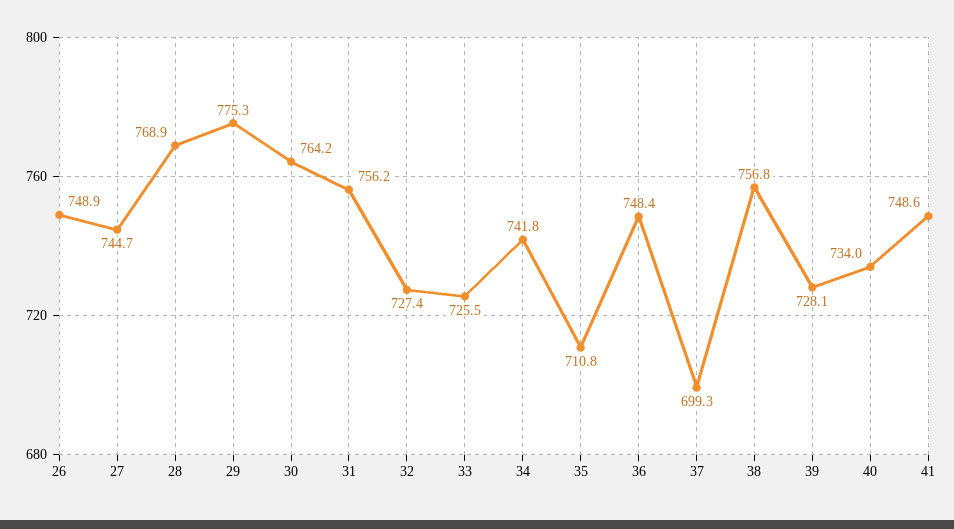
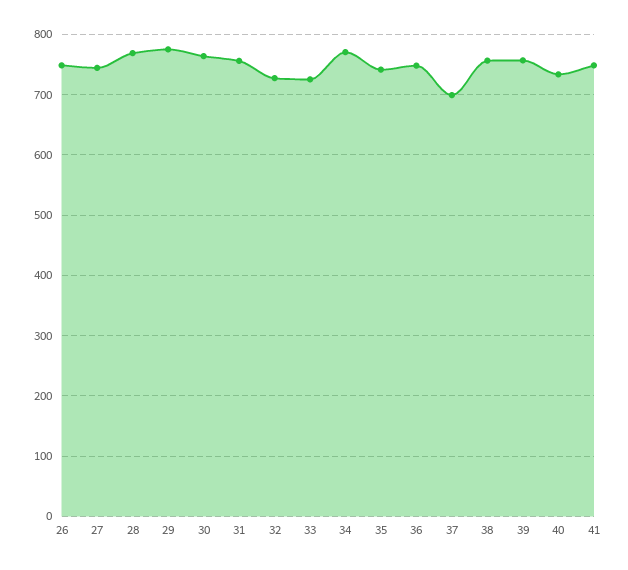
  {
    "26": 748.9,
    "27": 744.7,
    "28": 768.9,
    "29": 775.3,
    "30": 764.2,
    "31": 756.2,
    "32": 727.4,
    "33": 725.5,
-   "34": 741.8,
+   "34": 770,
-   "35": 710.8,
+   "35": 740,
    "36": 748.4,
    "37": 699.3,
    "38": 756.8,
-   "39": 728.1,
+   "39": 760,
    "40": 734,
    "41": 748.6
  }

